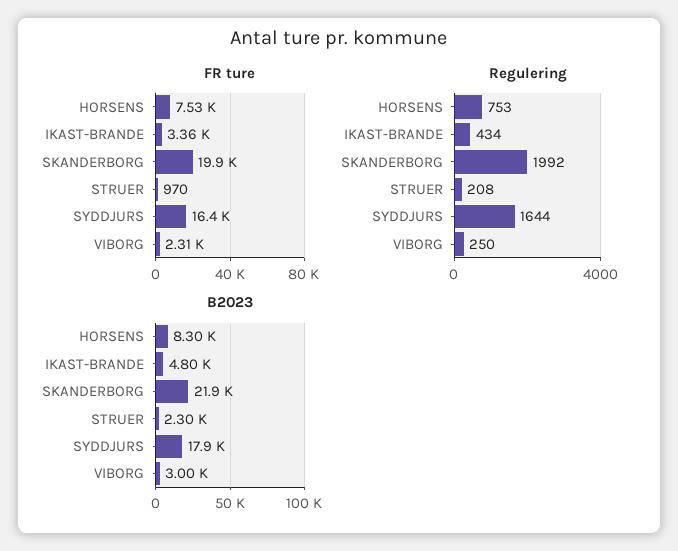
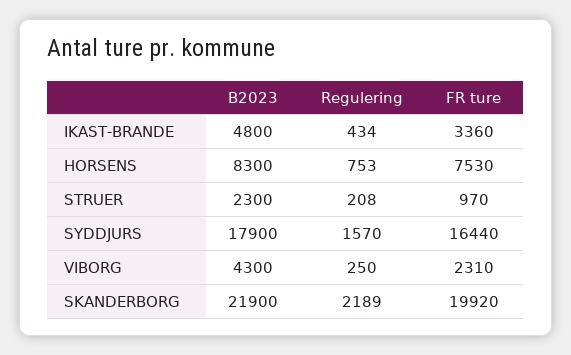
  {
    "FR ture": {
      "HORSENS": 7530,
      "IKAST-BRANDE": 3360,
      "SKANDERBORG": 19920,
      "STRUER": 970,
      "SYDDJURS": 16440,
      "VIBORG": 2310
    },
    "Regulering": {
      "HORSENS": 753,
      "IKAST-BRANDE": 434,
-     "SKANDERBORG": 1992,
+     "SKANDERBORG": 2189,
      "STRUER": 208,
-     "SYDDJURS": 1644,
+     "SYDDJURS": 1570,
      "VIBORG": 250
    },
    "B2023": {
      "HORSENS": 8300,
      "IKAST-BRANDE": 4800,
      "SKANDERBORG": 21900,
      "STRUER": 2300,
      "SYDDJURS": 17900,
-     "VIBORG": 3000
+     "VIBORG": 4300
    }
  }

